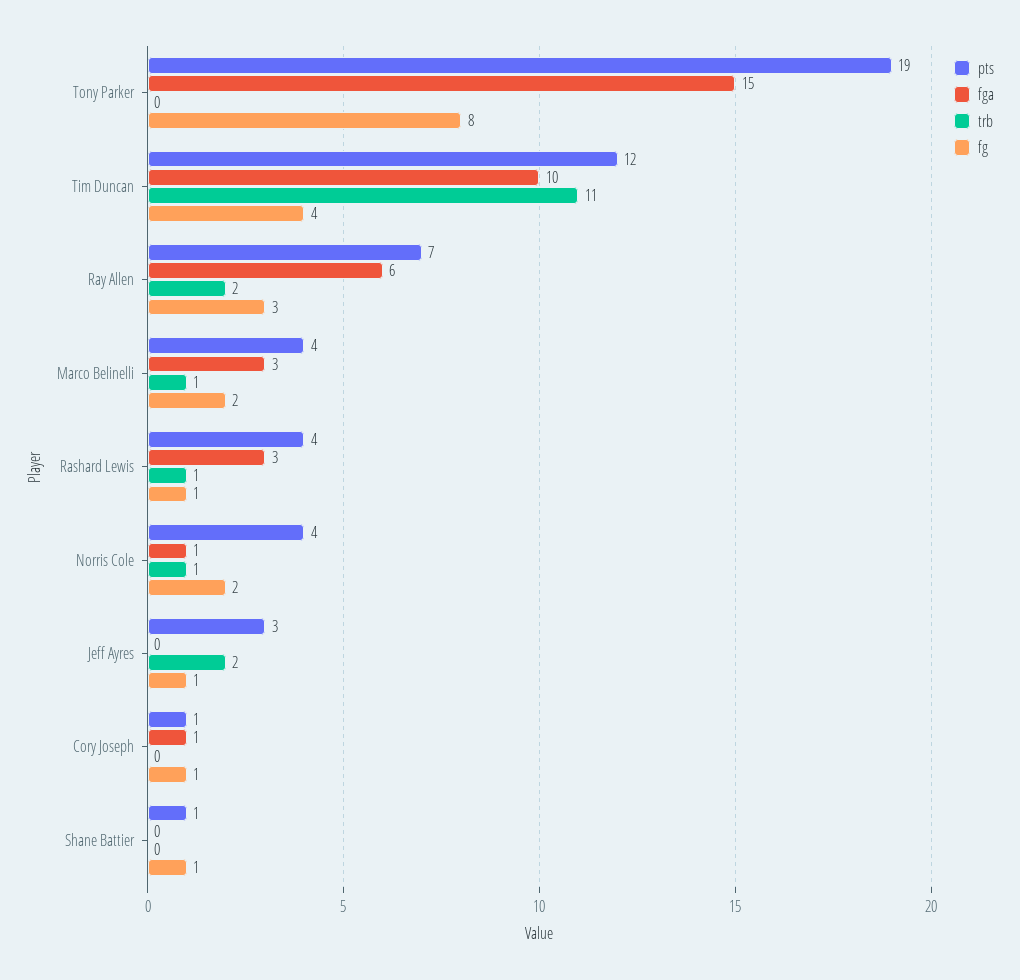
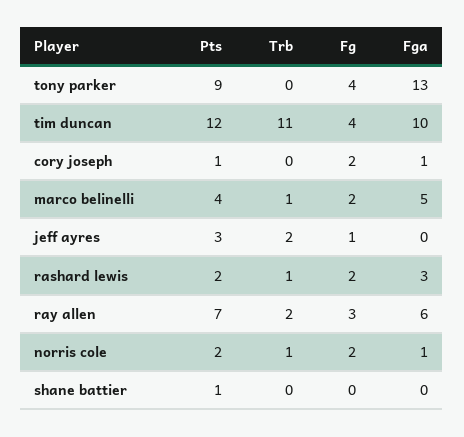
  {
    "pts": {
-     "Tony Parker": 19,
+     "Tony Parker": 9,
      "Tim Duncan": 12,
      "Ray Allen": 7,
      "Marco Belinelli": 4,
-     "Rashard Lewis": 4,
+     "Rashard Lewis": 2,
-     "Norris Cole": 4,
+     "Norris Cole": 2,
      "Jeff Ayres": 3,
      "Cory Joseph": 1,
      "Shane Battier": 1
    },
    "fga": {
-     "Tony Parker": 15,
+     "Tony Parker": 13,
      "Tim Duncan": 10,
      "Ray Allen": 6,
-     "Marco Belinelli": 3,
+     "Marco Belinelli": 5,
      "Rashard Lewis": 3,
      "Norris Cole": 1,
      "Jeff Ayres": 0,
      "Cory Joseph": 1,
      "Shane Battier": 0
    },
    "trb": {
      "Tony Parker": 0,
      "Tim Duncan": 11,
      "Ray Allen": 2,
      "Marco Belinelli": 1,
      "Rashard Lewis": 1,
      "Norris Cole": 1,
      "Jeff Ayres": 2,
      "Cory Joseph": 0,
      "Shane Battier": 0
    },
    "fg": {
-     "Tony Parker": 8,
+     "Tony Parker": 4,
      "Tim Duncan": 4,
      "Ray Allen": 3,
      "Marco Belinelli": 2,
-     "Rashard Lewis": 1,
+     "Rashard Lewis": 2,
      "Norris Cole": 2,
      "Jeff Ayres": 1,
-     "Cory Joseph": 1,
+     "Cory Joseph": 2,
-     "Shane Battier": 1
+     "Shane Battier": 0
    }
  }

